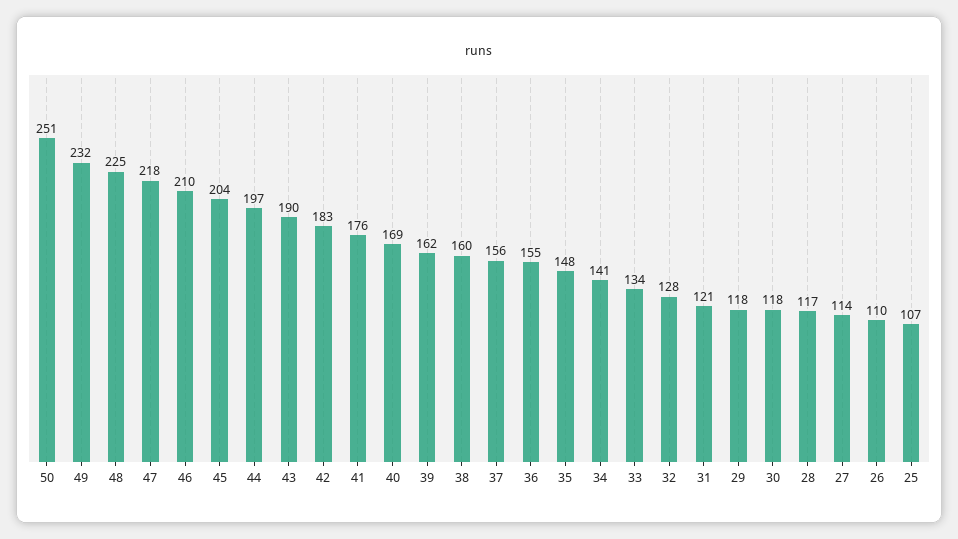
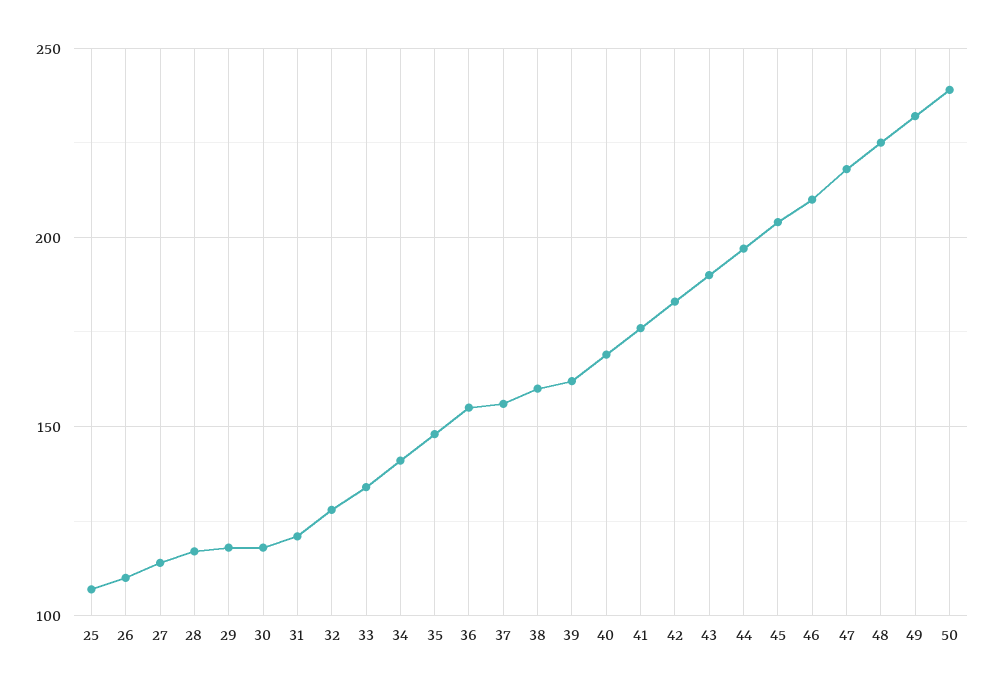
  {
-   "50": 251,
+   "50": 240,
    "49": 232,
    "48": 225,
    "47": 218,
    "46": 210,
    "45": 204,
    "44": 197,
    "43": 190,
    "42": 183,
    "41": 176,
    "40": 169,
    "39": 162,
    "38": 160,
    "37": 156,
    "36": 155,
    "35": 148,
    "34": 141,
    "33": 134,
    "32": 128,
    "31": 121,
    "29": 118,
    "30": 118,
    "28": 117,
    "27": 114,
    "26": 110,
    "25": 107
  }

